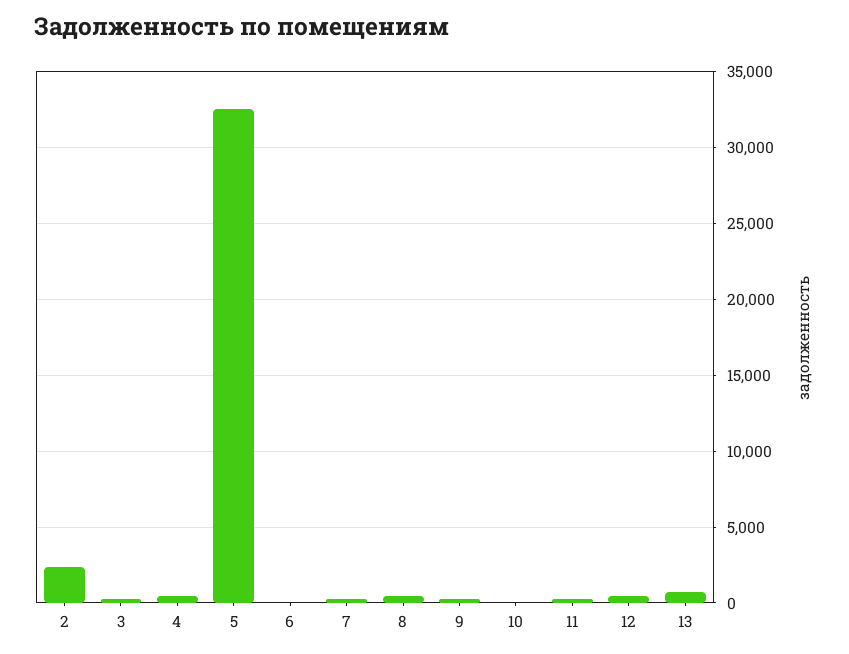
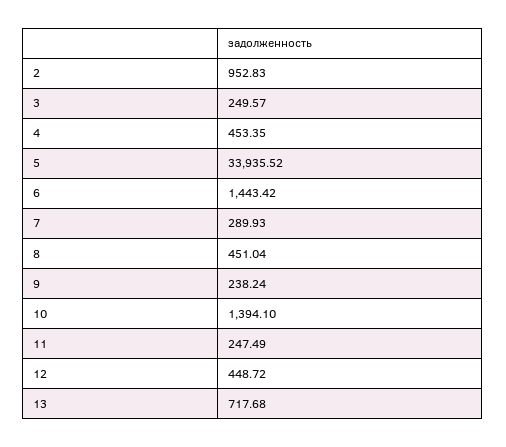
  {
-   "2": 2500,
+   "2": 952.83,
    "3": 249.57,
    "4": 453.35,
-   "5": 32500,
+   "5": 33935.52,
-   "6": 0,
+   "6": 1443.42,
    "7": 289.93,
    "8": 451.04,
    "9": 238.24,
-   "10": 0,
+   "10": 1394.1,
    "11": 247.49,
    "12": 448.72,
    "13": 717.68
  }

